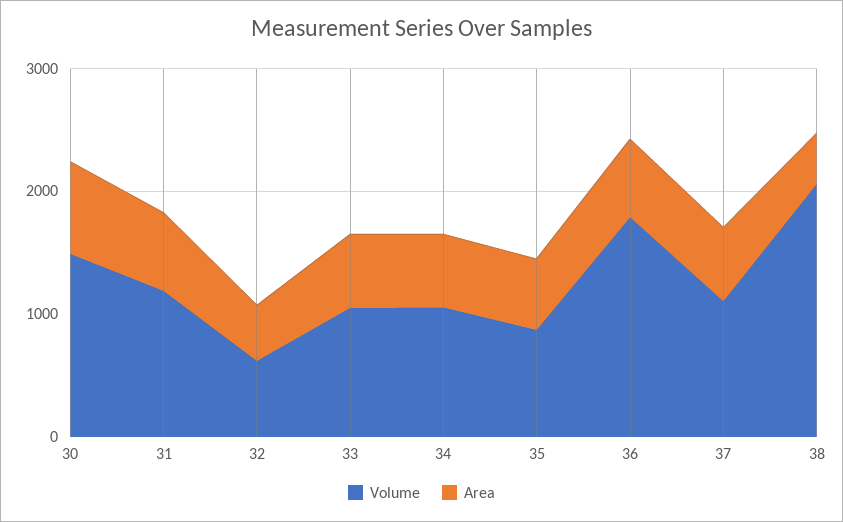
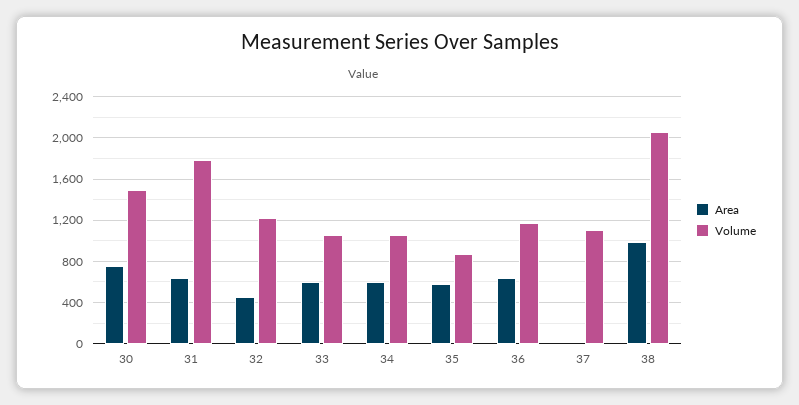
  {
    "Volume": {
      "30": 1500,
-     "31": 1200,
+     "31": 1800,
-     "32": 600,
+     "32": 1200,
      "33": 1100,
      "34": 1100,
      "35": 900,
-     "36": 1800,
+     "36": 1200,
      "37": 1100,
      "38": 2100
    },
    "Area": {
      "30": 800,
      "31": 600,
      "32": 500,
      "33": 600,
      "34": 600,
      "35": 600,
      "36": 600,
-     "37": 600,
+     "37": 0,
-     "38": 400
+     "38": 1000
    }
  }

